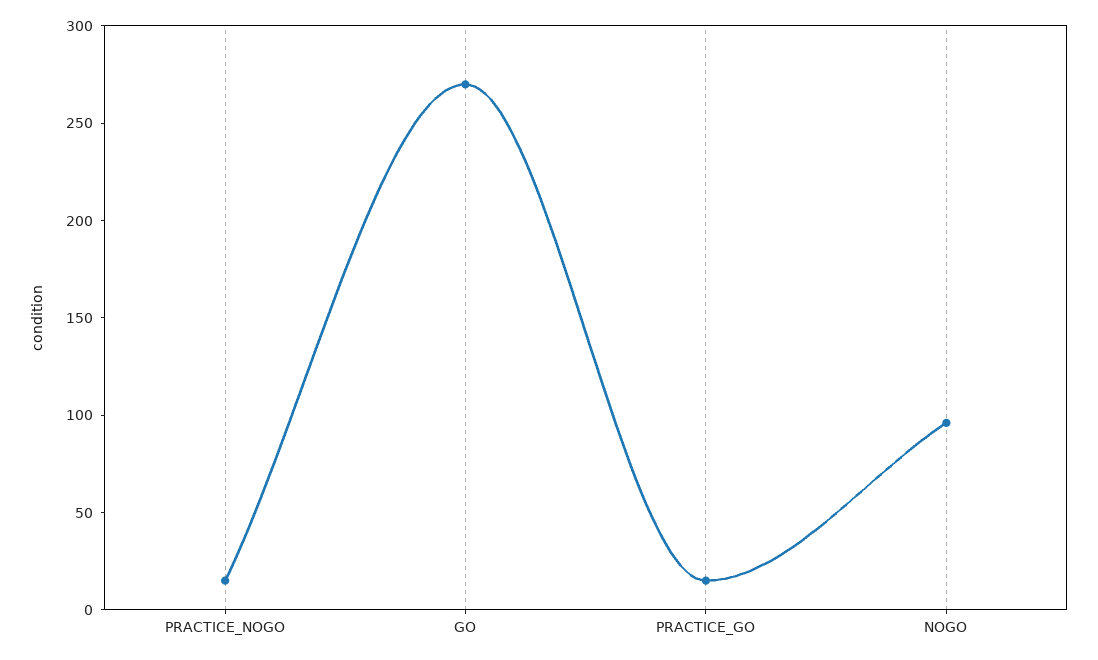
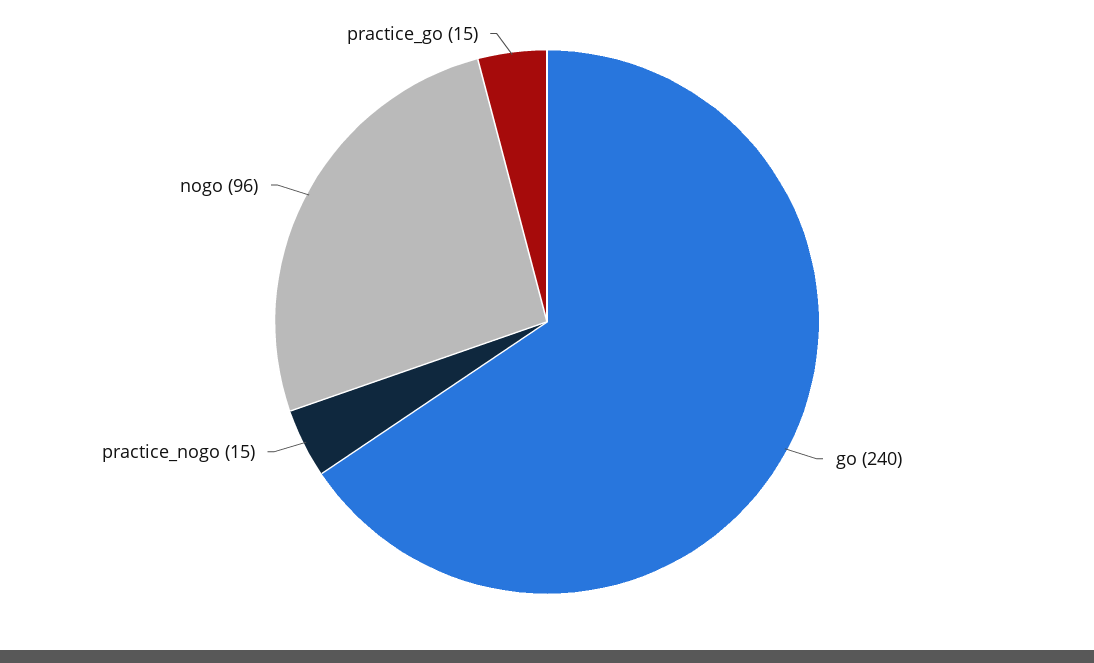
  {
    "PRACTICE_NOGO": 15,
-   "GO": 270,
+   "GO": 240,
    "PRACTICE_GO": 15,
    "NOGO": 96
  }

